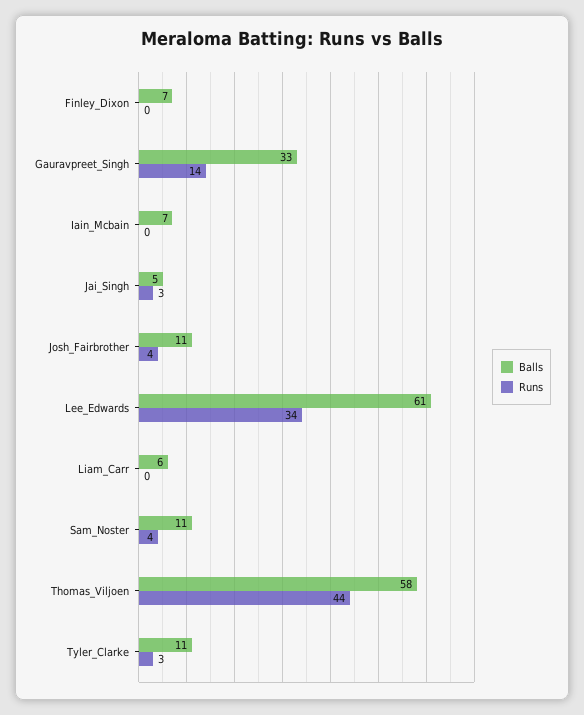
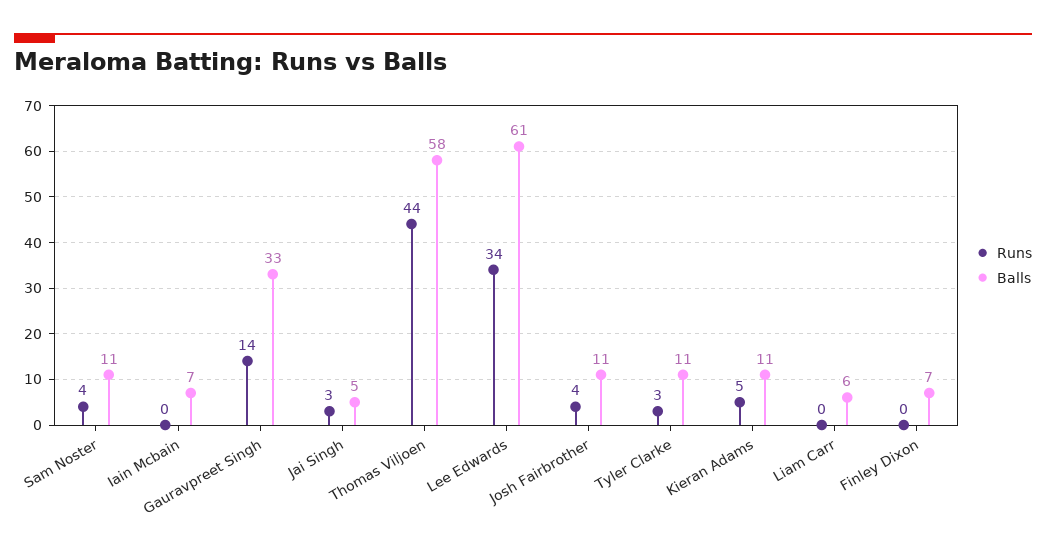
  {
    "Balls": {
      "Finley_Dixon": 7,
      "Gauravpreet_Singh": 33,
      "Iain_Mcbain": 7,
      "Jai_Singh": 5,
      "Josh_Fairbrother": 11,
      "Lee_Edwards": 61,
      "Liam_Carr": 6,
      "Sam_Noster": 11,
      "Thomas_Viljoen": 58,
-     "Tyler_Clarke": 11
+     "Tyler_Clarke": 11,
+     "Kieran Adams": 11
    },
    "Runs": {
      "Finley_Dixon": 0,
      "Gauravpreet_Singh": 14,
      "Iain_Mcbain": 0,
      "Jai_Singh": 3,
      "Josh_Fairbrother": 4,
      "Lee_Edwards": 34,
      "Liam_Carr": 0,
      "Sam_Noster": 4,
      "Thomas_Viljoen": 44,
-     "Tyler_Clarke": 3
+     "Tyler_Clarke": 3,
+     "Kieran Adams": 5
    }
  }

